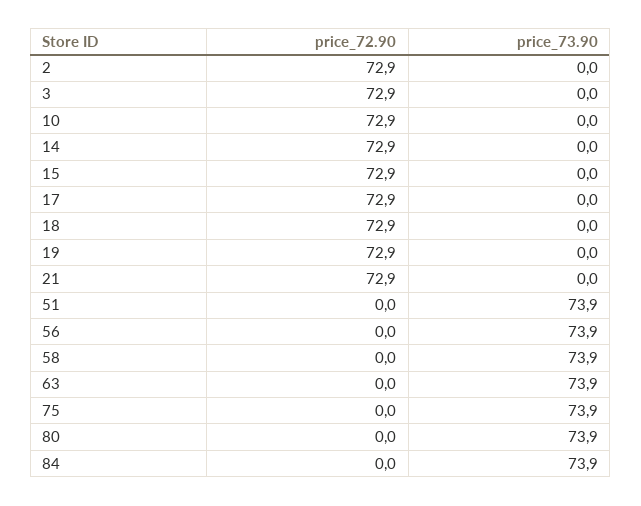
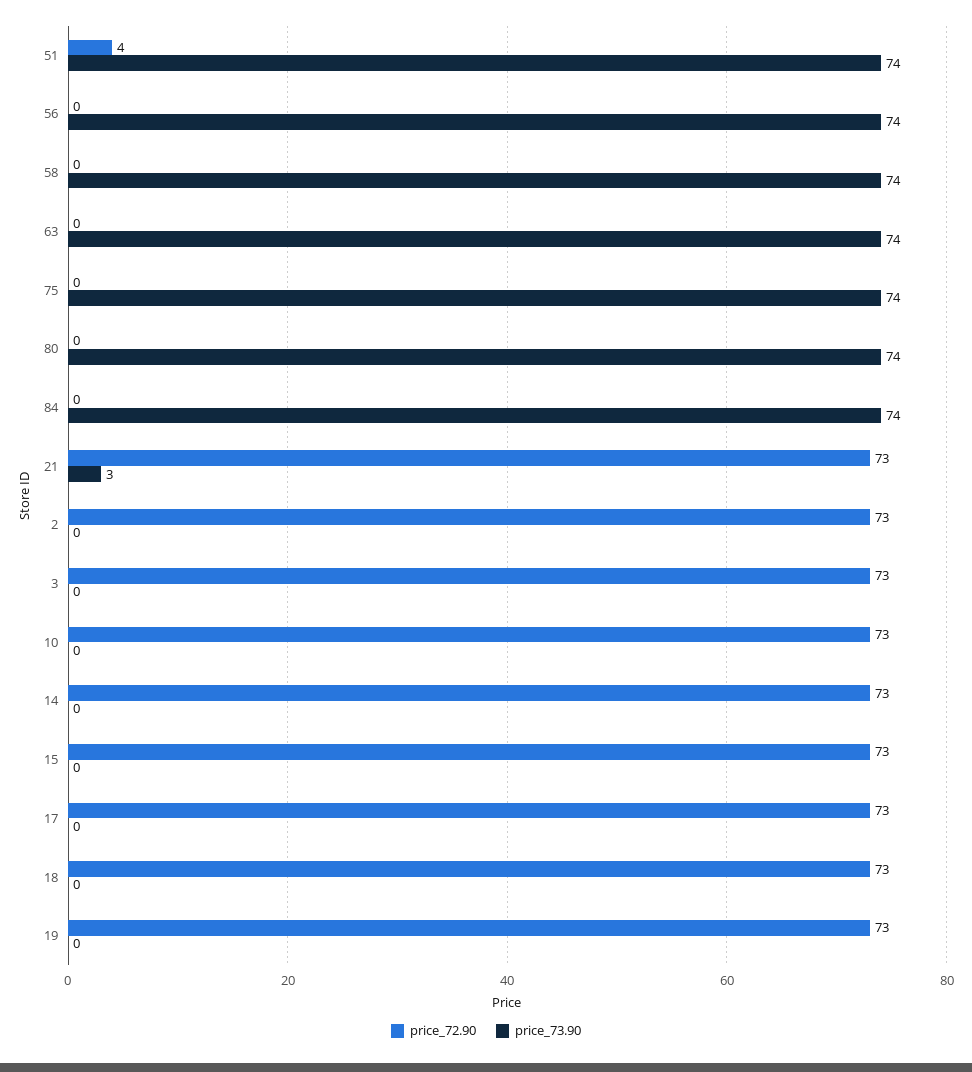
  {
    "price_72.90": {
      "2": 72.9,
      "3": 72.9,
      "10": 72.9,
      "14": 72.9,
      "15": 72.9,
      "17": 72.9,
      "18": 72.9,
      "19": 72.9,
      "21": 72.9,
-     "51": 0,
+     "51": 4,
      "56": 0,
      "58": 0,
      "63": 0,
      "75": 0,
      "80": 0,
      "84": 0
    },
    "price_73.90": {
      "2": 0,
      "3": 0,
      "10": 0,
      "14": 0,
      "15": 0,
      "17": 0,
      "18": 0,
      "19": 0,
-     "21": 0,
+     "21": 3,
      "51": 73.9,
      "56": 73.9,
      "58": 73.9,
      "63": 73.9,
      "75": 73.9,
      "80": 73.9,
      "84": 73.9
    }
  }

